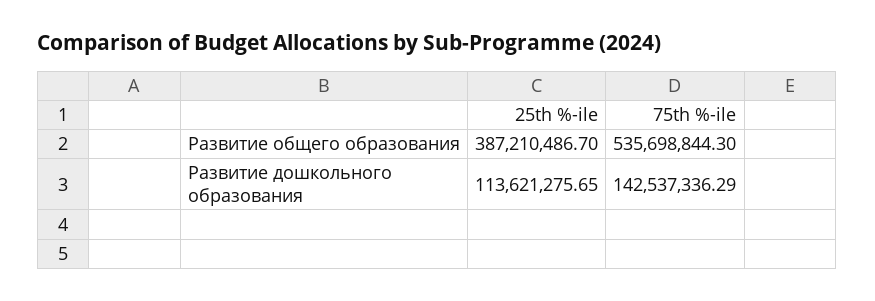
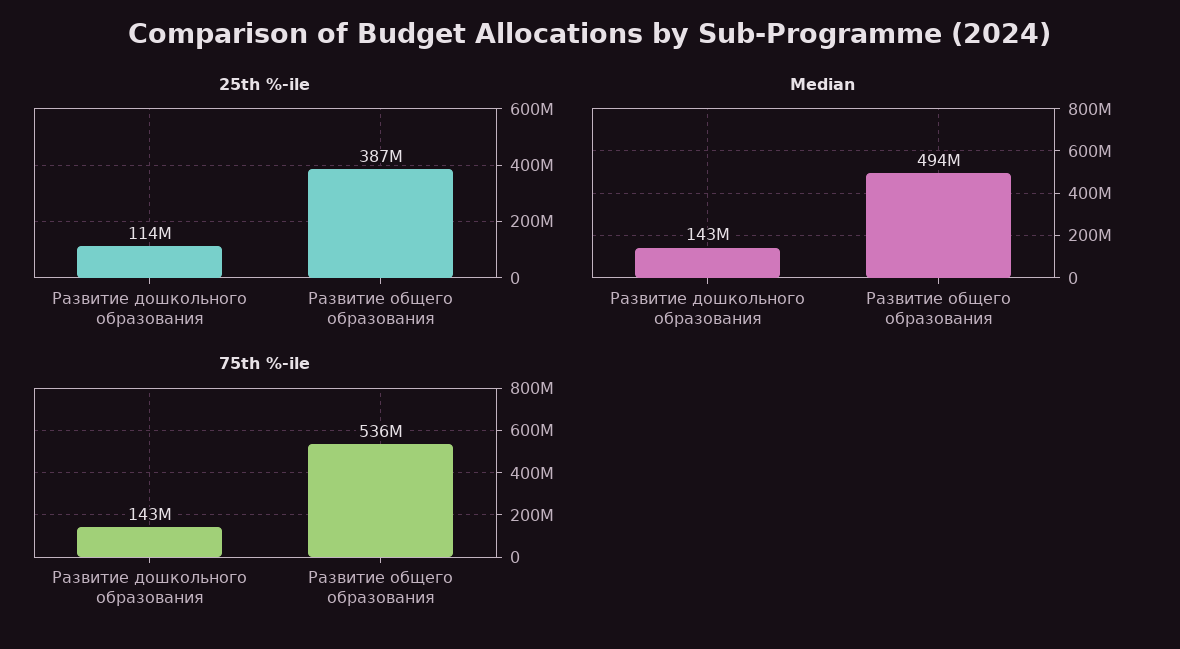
  {
    "25th %-ile": {
      "Развитие общего образования": 387210486.7,
      "Развитие дошкольного образования": 113621275.65
    },
    "75th %-ile": {
      "Развитие общего образования": 535698844.3,
      "Развитие дошкольного образования": 142537336.29
-   }
+   },
+   "Median": {
+     "Развитие дошкольного образования": 143000000,
+     "Развитие общего образования": 494000000
+   }
  }

